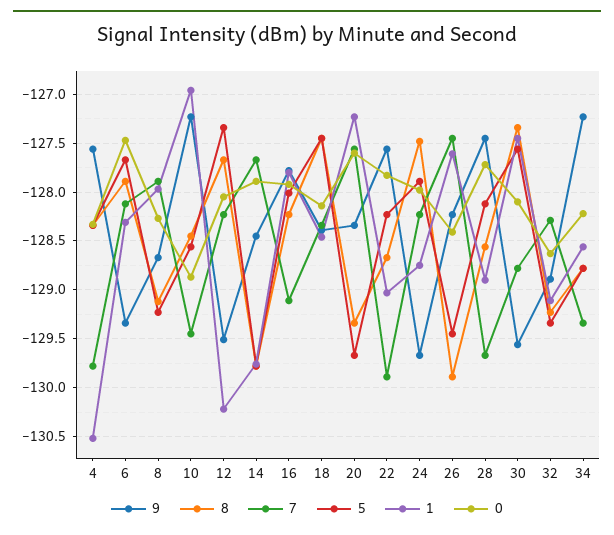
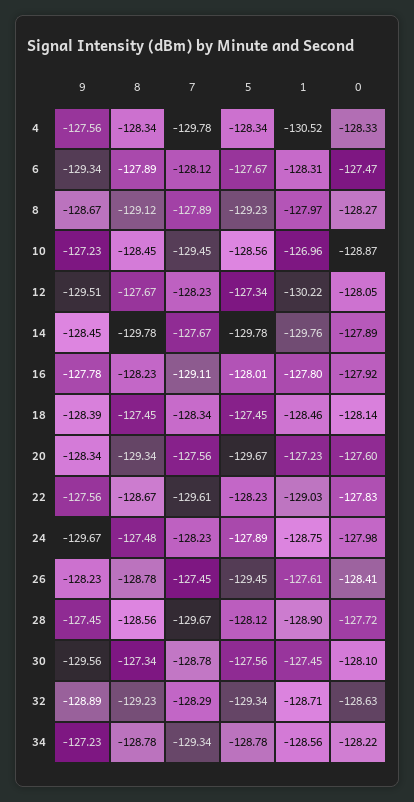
  {
    "9": {
      "4": -127.56,
      "6": -129.34,
      "8": -128.67,
      "10": -127.23,
      "12": -129.51,
      "14": -128.45,
      "16": -127.78,
      "18": -128.39,
      "20": -128.34,
      "22": -127.56,
      "24": -129.67,
      "26": -128.23,
      "28": -127.45,
      "30": -129.56,
      "32": -128.89,
      "34": -127.23
    },
    "8": {
      "4": -128.34,
      "6": -127.89,
      "8": -129.12,
      "10": -128.45,
      "12": -127.67,
      "14": -129.78,
      "16": -128.23,
      "18": -127.45,
      "20": -129.34,
      "22": -128.67,
      "24": -127.48,
-     "26": -129.9,
+     "26": -128.78,
      "28": -128.56,
      "30": -127.34,
      "32": -129.23,
      "34": -128.78
    },
    "7": {
      "4": -129.78,
      "6": -128.12,
      "8": -127.89,
      "10": -129.45,
      "12": -128.23,
      "14": -127.67,
      "16": -129.11,
      "18": -128.34,
      "20": -127.56,
-     "22": -129.9,
+     "22": -129.61,
      "24": -128.23,
      "26": -127.45,
      "28": -129.67,
      "30": -128.78,
      "32": -128.29,
      "34": -129.34
    },
    "5": {
      "4": -128.34,
      "6": -127.67,
      "8": -129.23,
      "10": -128.56,
      "12": -127.34,
      "14": -129.78,
      "16": -128.01,
      "18": -127.45,
      "20": -129.67,
      "22": -128.23,
      "24": -127.89,
      "26": -129.45,
      "28": -128.12,
      "30": -127.56,
      "32": -129.34,
      "34": -128.78
    },
    "1": {
      "4": -130.52,
      "6": -128.31,
      "8": -127.97,
      "10": -126.96,
      "12": -130.22,
      "14": -129.76,
      "16": -127.8,
      "18": -128.46,
      "20": -127.23,
      "22": -129.03,
      "24": -128.75,
      "26": -127.61,
      "28": -128.9,
      "30": -127.45,
-     "32": -129.1,
+     "32": -128.71,
      "34": -128.56
    },
    "0": {
      "4": -128.33,
      "6": -127.47,
      "8": -128.27,
      "10": -128.87,
      "12": -128.05,
      "14": -127.89,
      "16": -127.92,
      "18": -128.14,
      "20": -127.6,
      "22": -127.83,
      "24": -127.98,
      "26": -128.41,
      "28": -127.72,
      "30": -128.1,
      "32": -128.63,
      "34": -128.22
    }
  }

